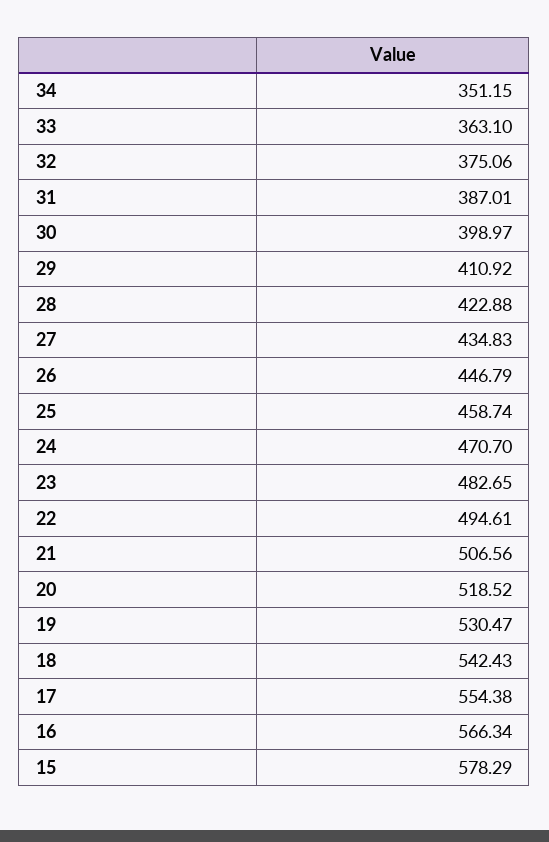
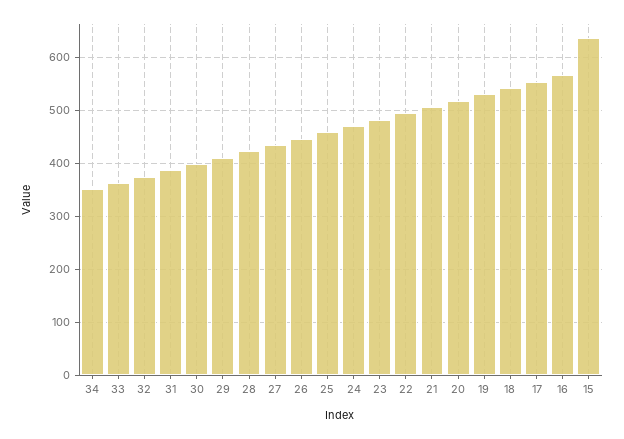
  {
    "34": 351.15,
    "33": 363.1,
    "32": 375.06,
    "31": 387.01,
    "30": 398.97,
    "29": 410.92,
    "28": 422.88,
    "27": 434.83,
    "26": 446.79,
    "25": 458.74,
    "24": 470.7,
    "23": 482.65,
    "22": 494.61,
    "21": 506.56,
    "20": 518.52,
    "19": 530.47,
    "18": 542.43,
    "17": 554.38,
    "16": 566.34,
-   "15": 578.29
+   "15": 640
  }

